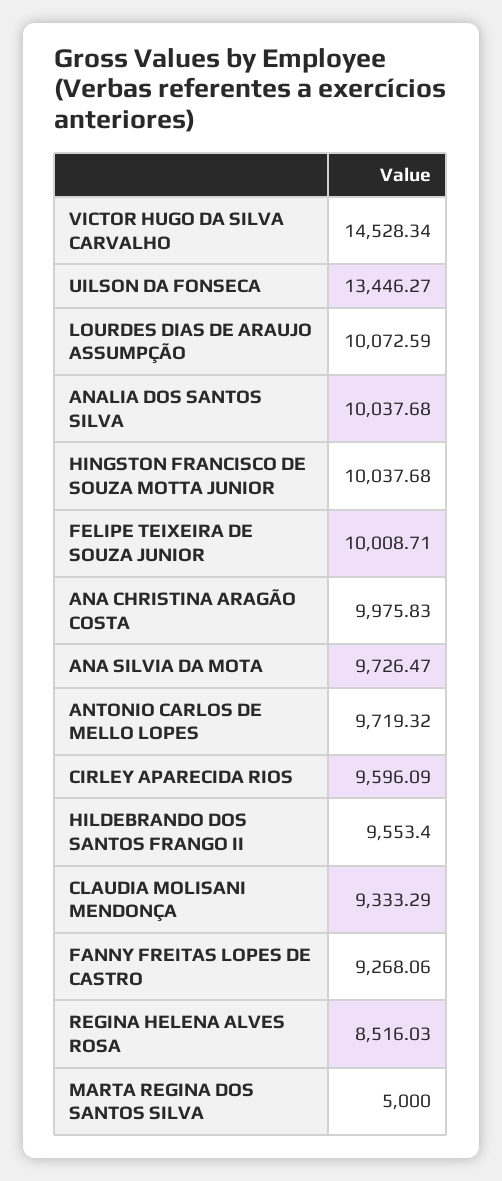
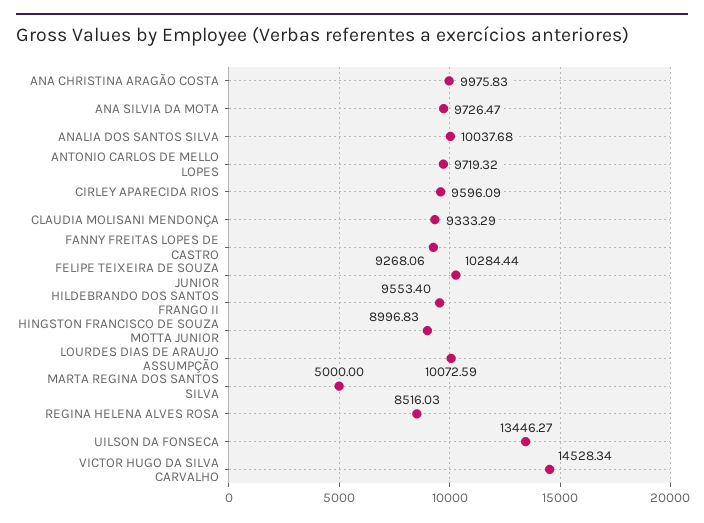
  {
    "VICTOR HUGO DA SILVA CARVALHO": 14528.34,
    "UILSON DA FONSECA": 13446.27,
    "LOURDES DIAS DE ARAUJO ASSUMPÇÃO": 10072.59,
    "ANALIA DOS SANTOS SILVA": 10037.68,
-   "HINGSTON FRANCISCO DE SOUZA MOTTA JUNIOR": 10037.68,
+   "HINGSTON FRANCISCO DE SOUZA MOTTA JUNIOR": 8996.83,
-   "FELIPE TEIXEIRA DE SOUZA JUNIOR": 10008.71,
+   "FELIPE TEIXEIRA DE SOUZA JUNIOR": 10284.44,
    "ANA CHRISTINA ARAGÃO COSTA": 9975.83,
    "ANA SILVIA DA MOTA": 9726.47,
    "ANTONIO CARLOS DE MELLO LOPES": 9719.32,
    "CIRLEY APARECIDA RIOS": 9596.09,
    "HILDEBRANDO DOS SANTOS FRANGO II": 9553.4,
    "CLAUDIA MOLISANI MENDONÇA": 9333.29,
    "FANNY FREITAS LOPES DE CASTRO": 9268.06,
    "REGINA HELENA ALVES ROSA": 8516.03,
    "MARTA REGINA DOS SANTOS SILVA": 5000
  }

